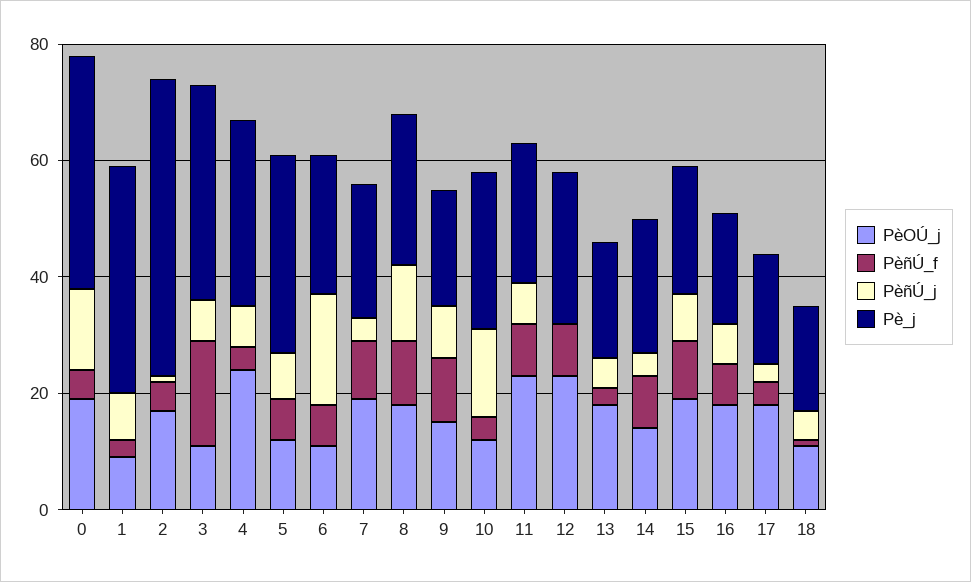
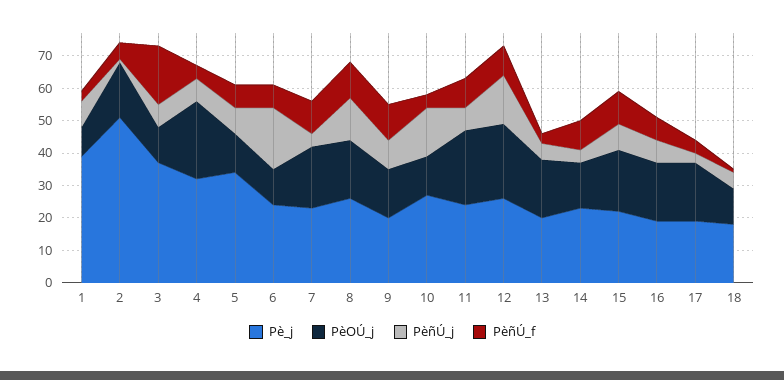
  {
    "PèOÚ_j": {
-     "0": 20,
      "1": 10,
      "2": 15,
      "3": 10,
      "4": 25,
      "5": 10,
      "6": 10,
      "7": 20,
      "8": 20,
      "9": 15,
      "10": 10,
      "11": 25,
      "12": 25,
      "13": 20,
      "14": 15,
      "15": 20,
      "16": 20,
      "17": 20,
      "18": 10
    },
    "PèñÚ_f": {
-     "0": 5,
      "1": 5,
      "2": 5,
      "3": 20,
      "4": 5,
      "5": 5,
      "6": 5,
      "7": 10,
      "8": 10,
      "9": 10,
      "10": 5,
      "11": 10,
      "12": 10,
      "13": 5,
      "14": 10,
      "15": 10,
      "16": 5,
      "17": 5,
      "18": 0
    },
    "PèñÚ_j": {
-     "0": 15,
      "1": 10,
      "2": 0,
      "3": 5,
      "4": 5,
      "5": 10,
      "6": 20,
      "7": 5,
      "8": 15,
      "9": 10,
      "10": 15,
      "11": 5,
-     "12": 0,
+     "12": 15,
      "13": 5,
      "14": 5,
      "15": 10,
      "16": 5,
      "17": 5,
      "18": 5
    },
    "Pè_j": {
-     "0": 40,
      "1": 40,
      "2": 50,
      "3": 35,
      "4": 30,
      "5": 35,
      "6": 25,
      "7": 25,
      "8": 25,
      "9": 20,
      "10": 25,
      "11": 25,
      "12": 25,
      "13": 20,
      "14": 25,
      "15": 20,
      "16": 20,
      "17": 20,
      "18": 20
    }
  }

